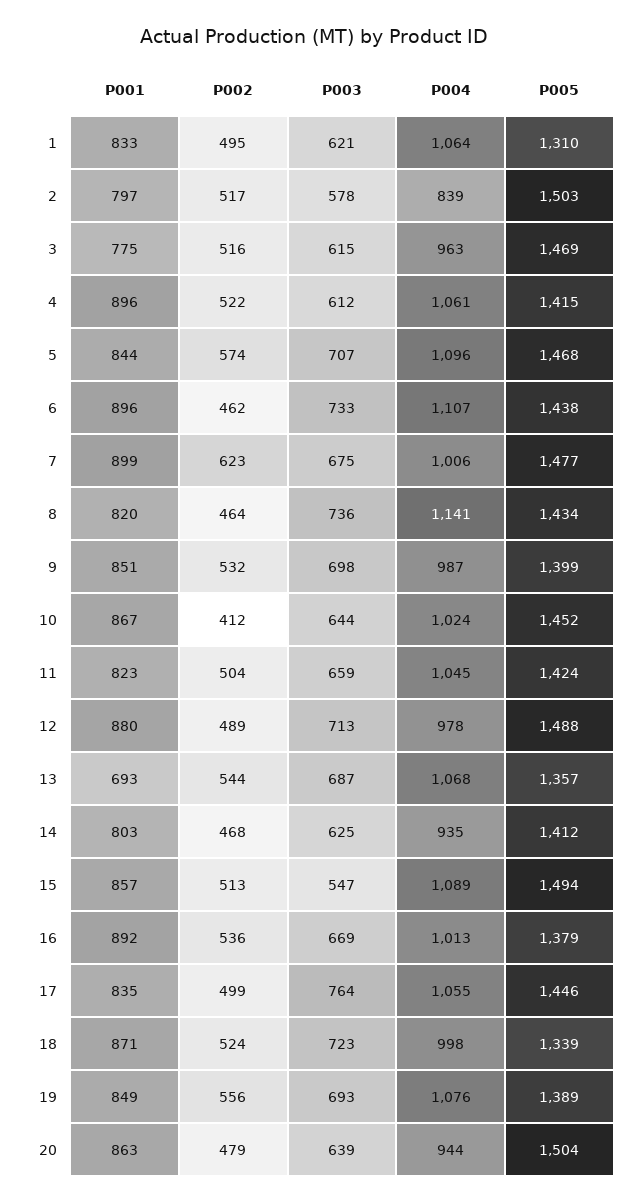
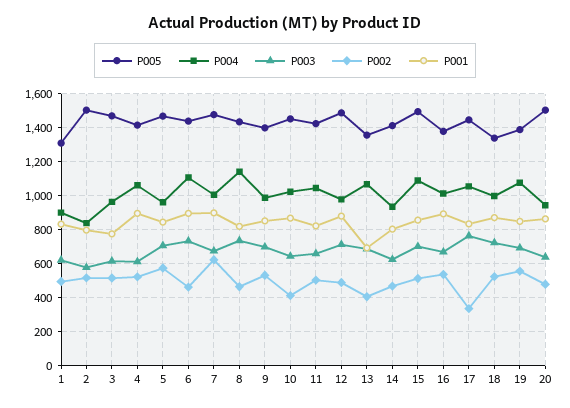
  {
    "P001": {
      "1": 833,
      "2": 797,
      "3": 775,
      "4": 896,
      "5": 844,
      "6": 896,
      "7": 899,
      "8": 820,
      "9": 851,
      "10": 867,
      "11": 823,
      "12": 880,
      "13": 693,
      "14": 803,
      "15": 857,
      "16": 892,
      "17": 835,
      "18": 871,
      "19": 849,
      "20": 863
    },
    "P002": {
      "1": 495,
      "2": 517,
      "3": 516,
      "4": 522,
      "5": 574,
      "6": 462,
      "7": 623,
      "8": 464,
      "9": 532,
      "10": 412,
      "11": 504,
      "12": 489,
-     "13": 544,
+     "13": 400,
      "14": 468,
      "15": 513,
      "16": 536,
-     "17": 499,
+     "17": 350,
      "18": 524,
      "19": 556,
      "20": 479
    },
    "P003": {
      "1": 621,
      "2": 578,
      "3": 615,
      "4": 612,
      "5": 707,
      "6": 733,
      "7": 675,
      "8": 736,
      "9": 698,
      "10": 644,
      "11": 659,
      "12": 713,
      "13": 687,
      "14": 625,
-     "15": 547,
+     "15": 700,
      "16": 669,
      "17": 764,
      "18": 723,
      "19": 693,
      "20": 639
    },
    "P004": {
-     "1": 1064,
+     "1": 900,
      "2": 839,
      "3": 963,
      "4": 1061,
-     "5": 1096,
+     "5": 950,
      "6": 1107,
      "7": 1006,
      "8": 1141,
      "9": 987,
      "10": 1024,
      "11": 1045,
      "12": 978,
      "13": 1068,
      "14": 935,
      "15": 1089,
      "16": 1013,
      "17": 1055,
      "18": 998,
      "19": 1076,
      "20": 944
    },
    "P005": {
      "1": 1310,
      "2": 1503,
      "3": 1469,
      "4": 1415,
      "5": 1468,
      "6": 1438,
      "7": 1477,
      "8": 1434,
      "9": 1399,
      "10": 1452,
      "11": 1424,
      "12": 1488,
      "13": 1357,
      "14": 1412,
      "15": 1494,
      "16": 1379,
      "17": 1446,
      "18": 1339,
      "19": 1389,
      "20": 1504
    }
  }

